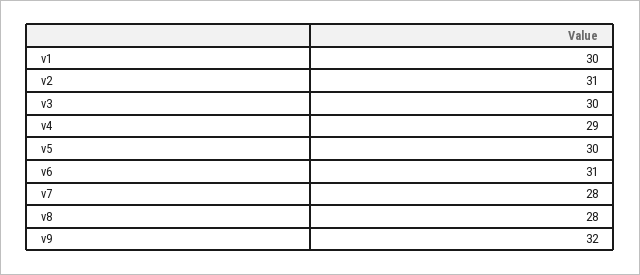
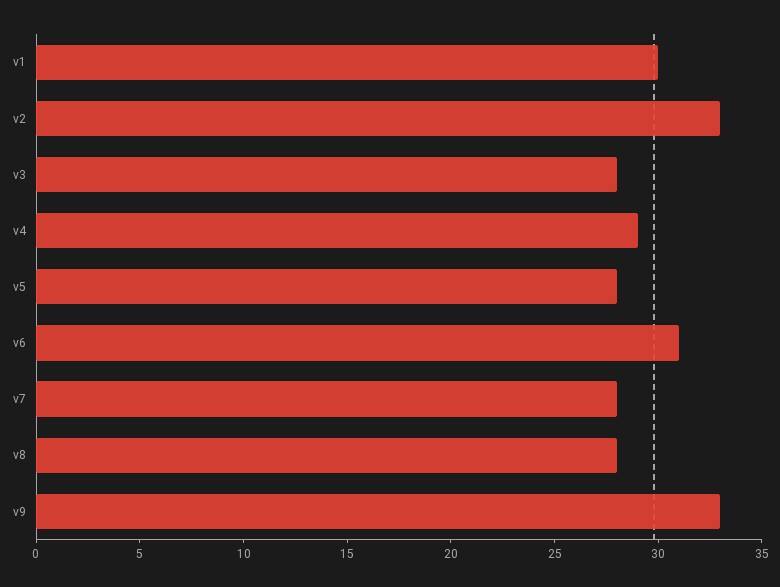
  {
    "v1": 30,
-   "v2": 31,
+   "v2": 33,
-   "v3": 30,
+   "v3": 28,
    "v4": 29,
-   "v5": 30,
+   "v5": 28,
    "v6": 31,
    "v7": 28,
    "v8": 28,
-   "v9": 32
+   "v9": 33
  }

